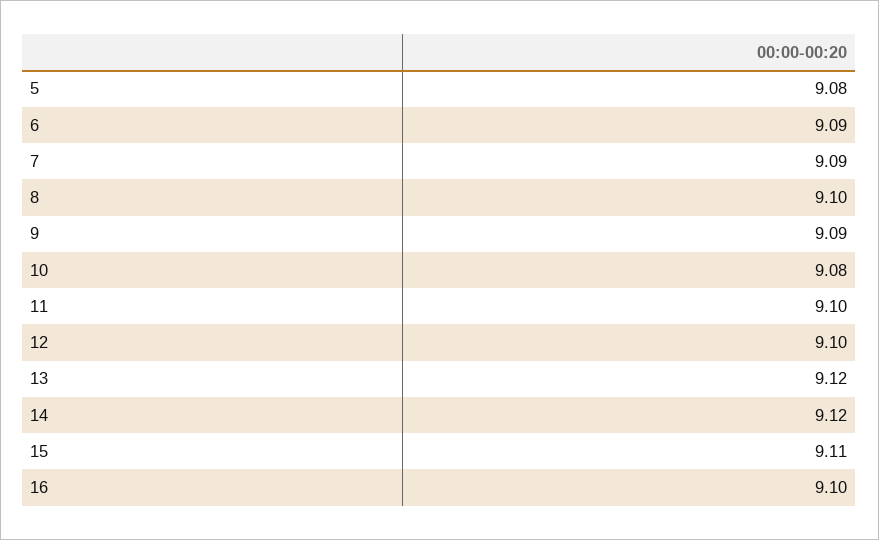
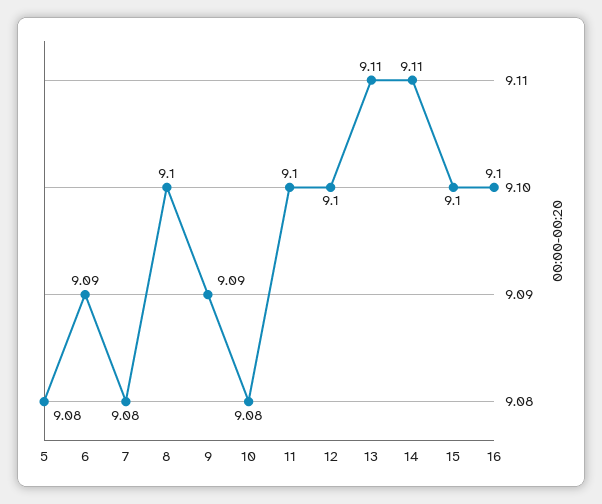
  {
    "5": 9.08,
    "6": 9.09,
-   "7": 9.09,
+   "7": 9.08,
    "8": 9.1,
    "9": 9.09,
    "10": 9.08,
    "11": 9.1,
    "12": 9.1,
-   "13": 9.12,
+   "13": 9.11,
-   "14": 9.12,
+   "14": 9.11,
-   "15": 9.11,
+   "15": 9.1,
    "16": 9.1
  }

